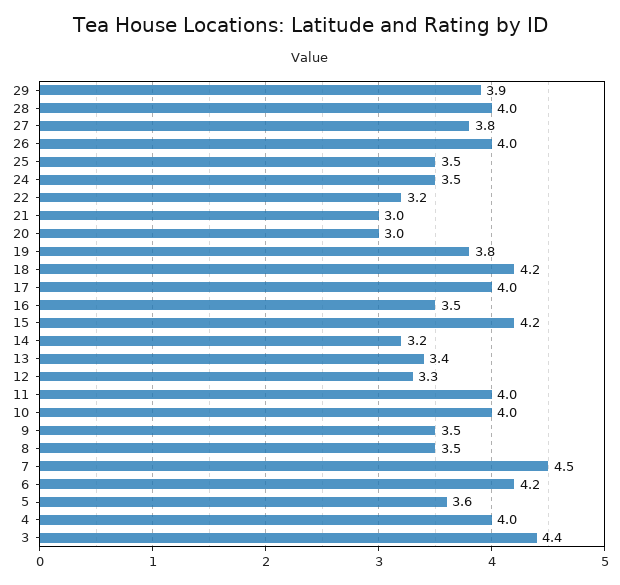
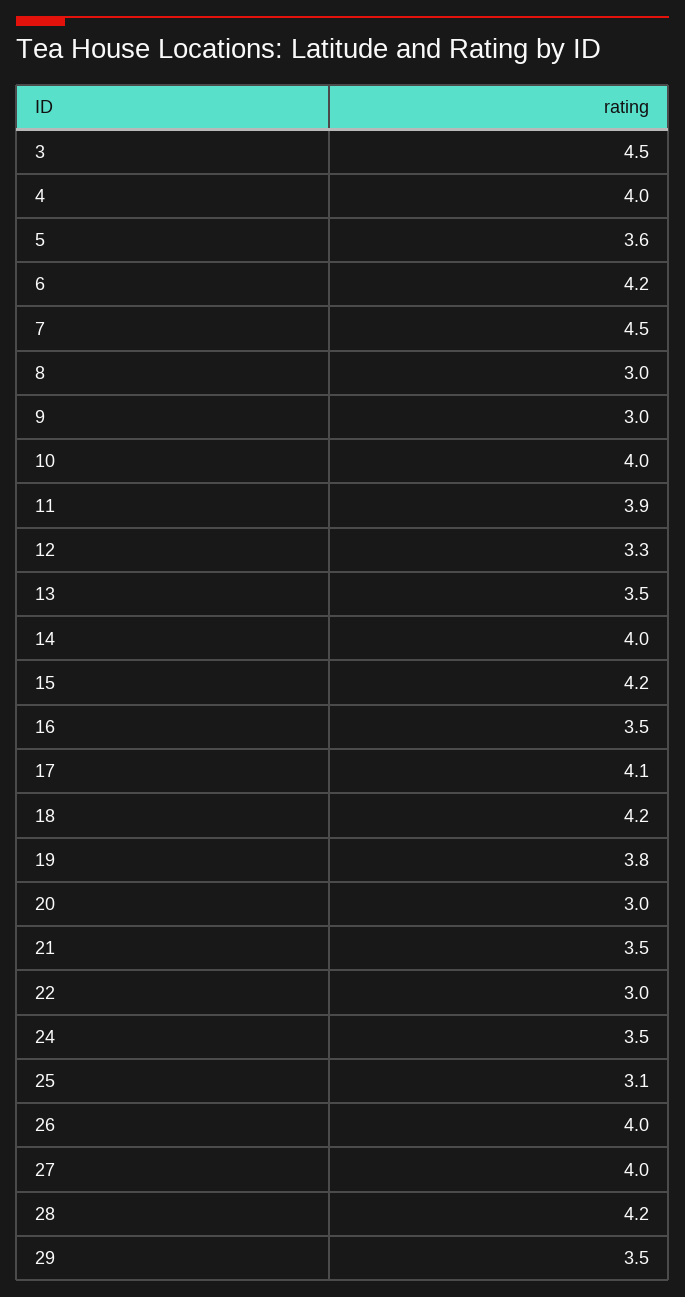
  {
-   "29": 3.9,
+   "29": 3.5,
-   "28": 4,
+   "28": 4.2,
-   "27": 3.8,
+   "27": 4,
    "26": 4,
-   "25": 3.5,
+   "25": 3.1,
    "24": 3.5,
-   "22": 3.2,
+   "22": 3,
-   "21": 3,
+   "21": 3.5,
    "20": 3,
    "19": 3.8,
    "18": 4.2,
-   "17": 4,
+   "17": 4.1,
    "16": 3.5,
    "15": 4.2,
-   "14": 3.2,
+   "14": 4,
-   "13": 3.4,
+   "13": 3.5,
    "12": 3.3,
-   "11": 4,
+   "11": 3.9,
    "10": 4,
-   "9": 3.5,
+   "9": 3,
-   "8": 3.5,
+   "8": 3,
    "7": 4.5,
    "6": 4.2,
    "5": 3.6,
    "4": 4,
-   "3": 4.4
+   "3": 4.5
  }

